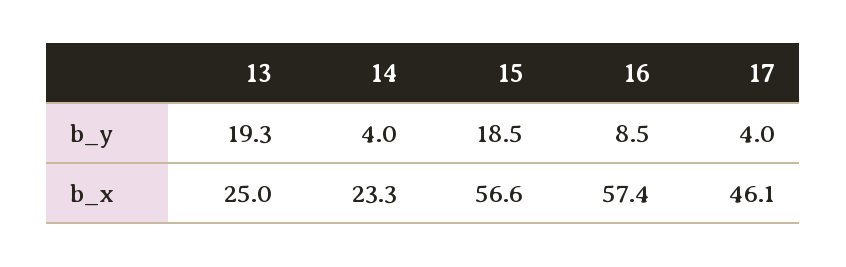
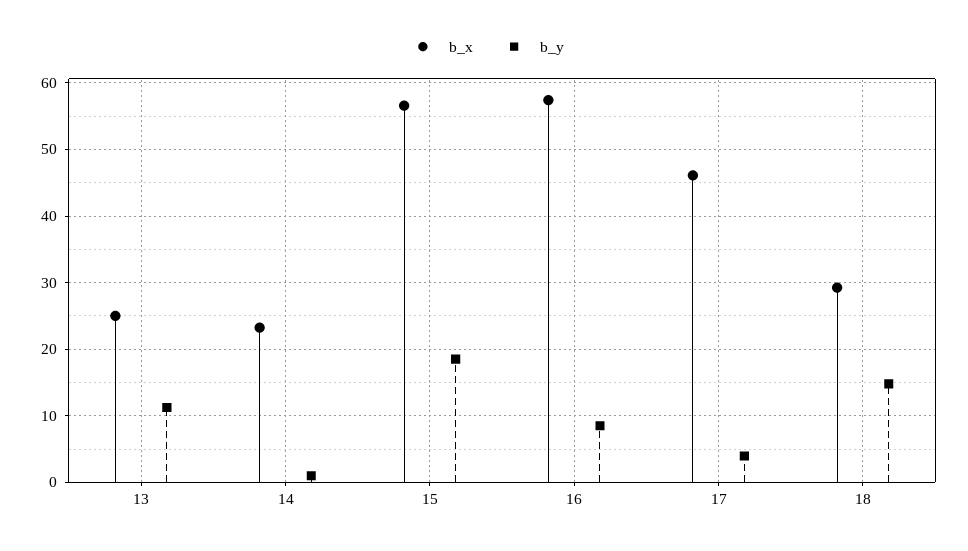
  {
    "b_y": {
-     "13": 19.3,
+     "13": 11,
-     "14": 4,
+     "14": 1,
      "15": 18.5,
      "16": 8.5,
-     "17": 4
+     "17": 4,
+     "18": 15
    },
    "b_x": {
      "13": 25,
      "14": 23.3,
      "15": 56.6,
      "16": 57.4,
-     "17": 46.1
+     "17": 46.1,
+     "18": 29
    }
  }

